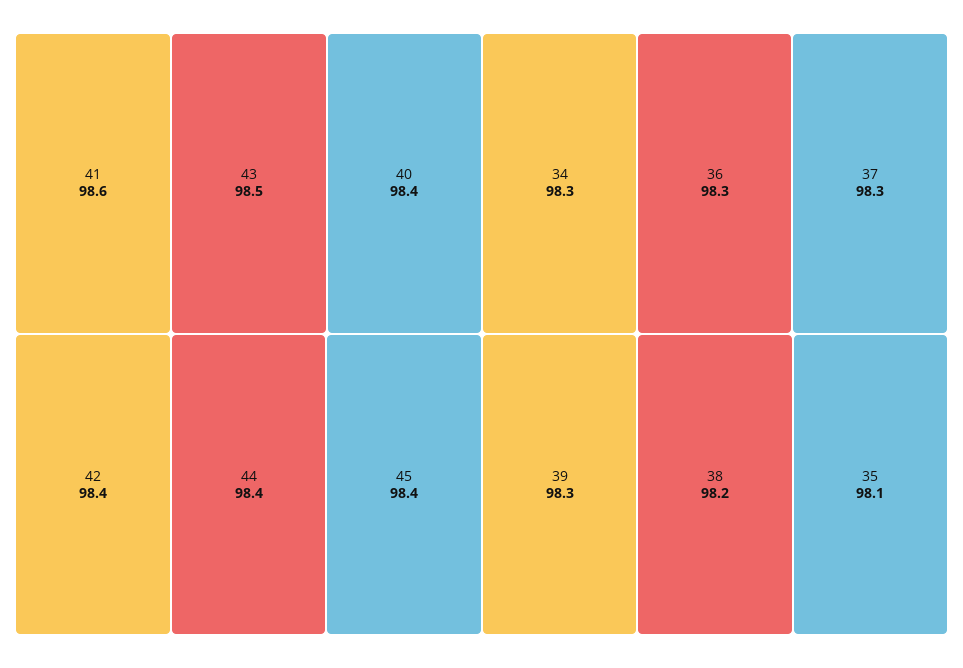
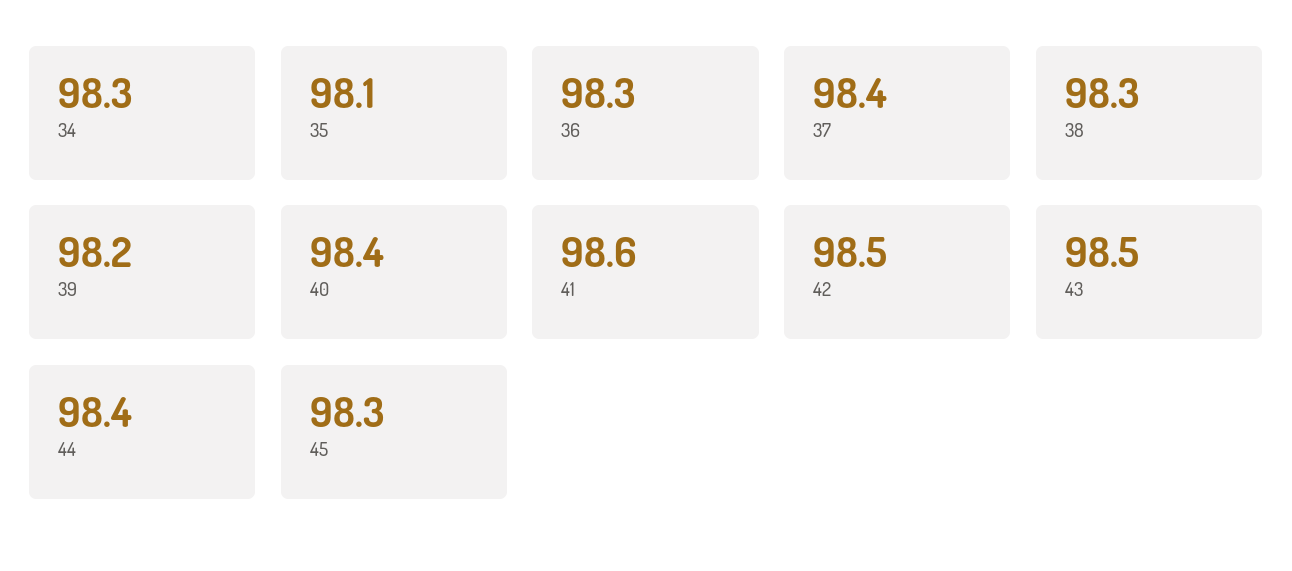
  {
    "41": 98.6,
    "43": 98.5,
    "40": 98.4,
-   "42": 98.4,
+   "42": 98.5,
    "44": 98.4,
-   "45": 98.4,
+   "45": 98.3,
    "34": 98.3,
    "36": 98.3,
-   "37": 98.3,
+   "37": 98.4,
-   "39": 98.3,
+   "39": 98.2,
-   "38": 98.2,
+   "38": 98.3,
    "35": 98.1
  }

